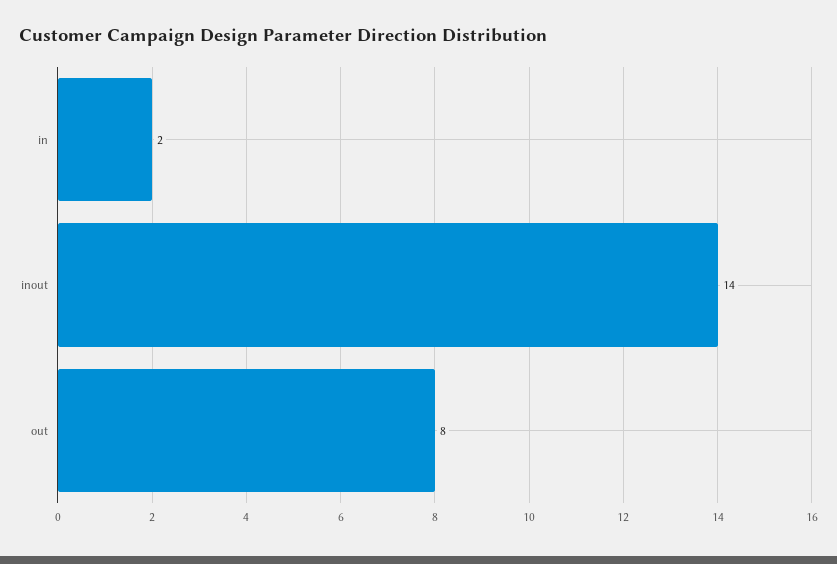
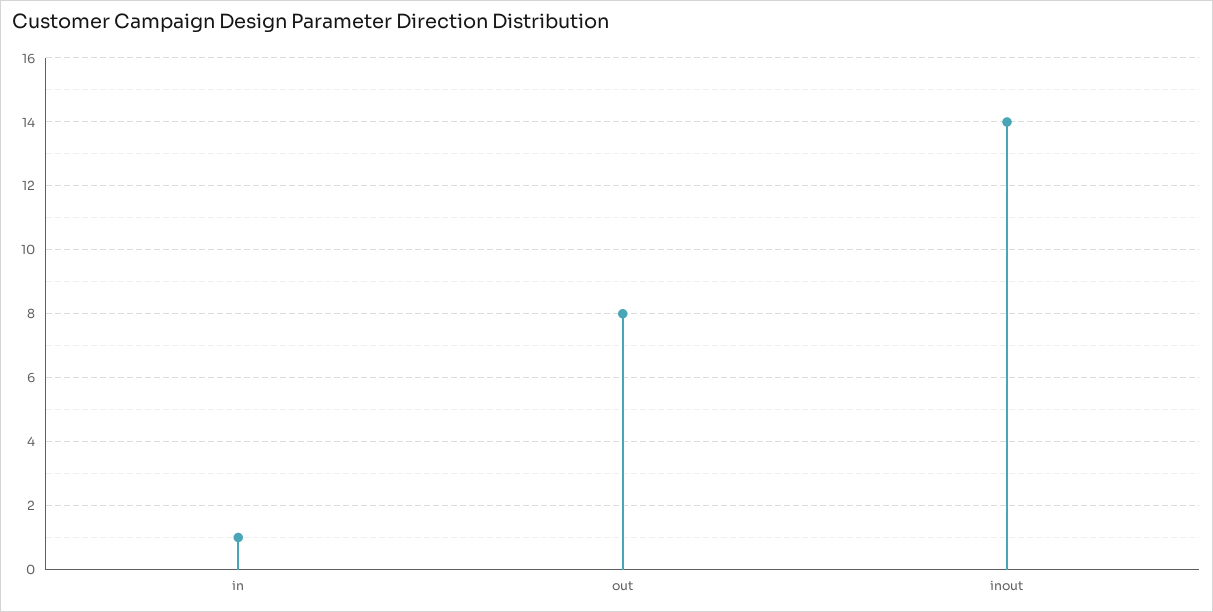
  {
-   "in": 2,
+   "in": 1,
    "inout": 14,
    "out": 8
  }

